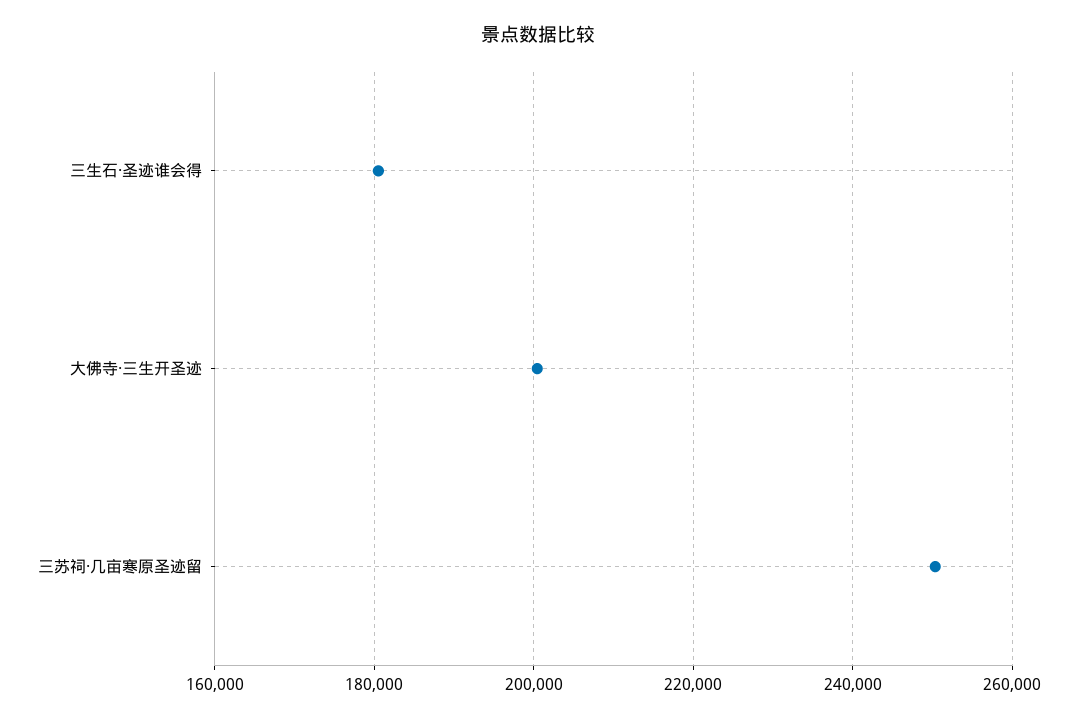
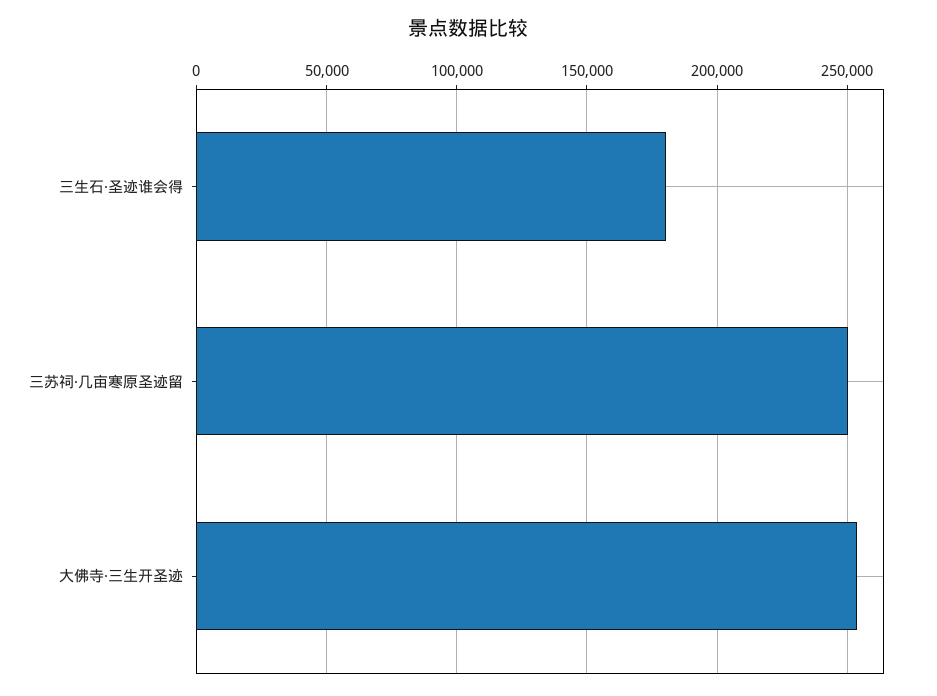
  {
    "三生石·圣迹谁会得": 180000,
-   "大佛寺·三生开圣迹": 200000,
+   "大佛寺·三生开圣迹": 255000,
    "三苏祠·几亩寒原圣迹留": 250000
  }

